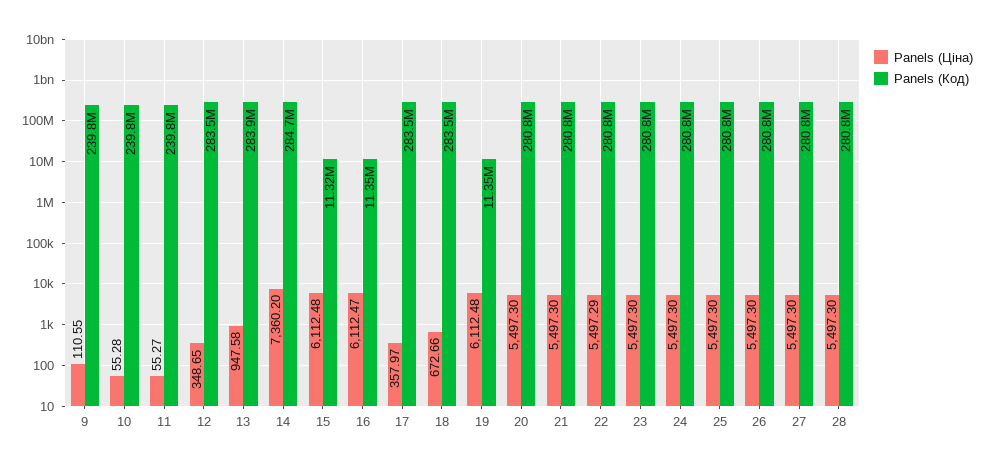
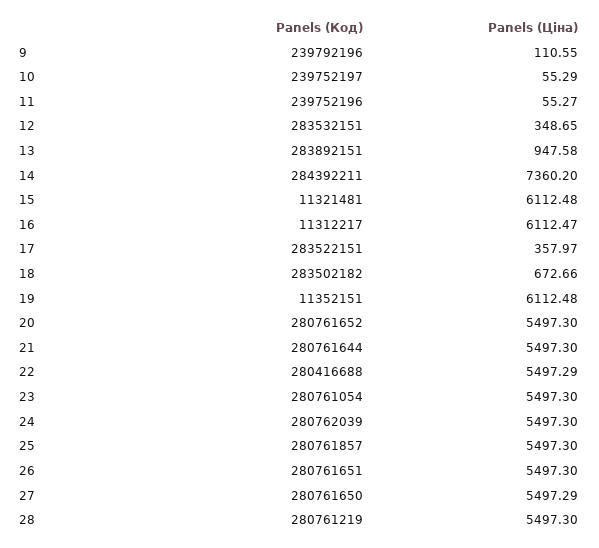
  {
    "Panels (Ціна)": {
      "9": 110.55,
-     "10": 55.28,
+     "10": 55.29,
      "11": 55.27,
      "12": 348.65,
      "13": 947.58,
      "14": 7360.2,
      "15": 6112.48,
      "16": 6112.47,
      "17": 357.97,
      "18": 672.66,
      "19": 6112.48,
      "20": 5497.3,
      "21": 5497.3,
      "22": 5497.29,
      "23": 5497.3,
      "24": 5497.3,
      "25": 5497.3,
      "26": 5497.3,
-     "27": 5497.3,
+     "27": 5497.29,
      "28": 5497.3
    },
    "Panels (Код)": {
      "9": 239792196,
      "10": 239752197,
      "11": 239752196,
      "12": 283532151,
      "13": 283892151,
-     "14": 284700000,
+     "14": 284392211,
      "15": 11321481,
-     "16": 11350000,
+     "16": 11312217,
      "17": 283522151,
      "18": 283502182,
      "19": 11352151,
      "20": 280761652,
      "21": 280761644,
-     "22": 280800000,
+     "22": 280416688,
      "23": 280761054,
      "24": 280762039,
      "25": 280761857,
      "26": 280761651,
      "27": 280761650,
      "28": 280761219
    }
  }

